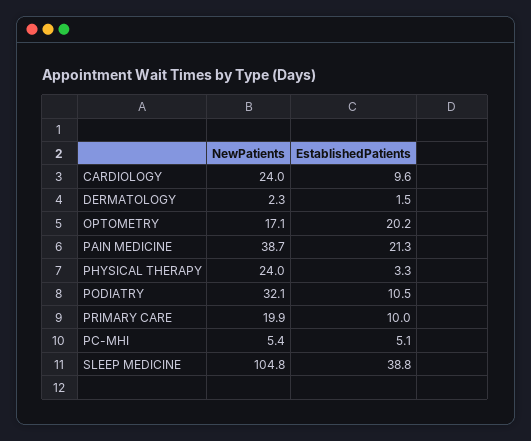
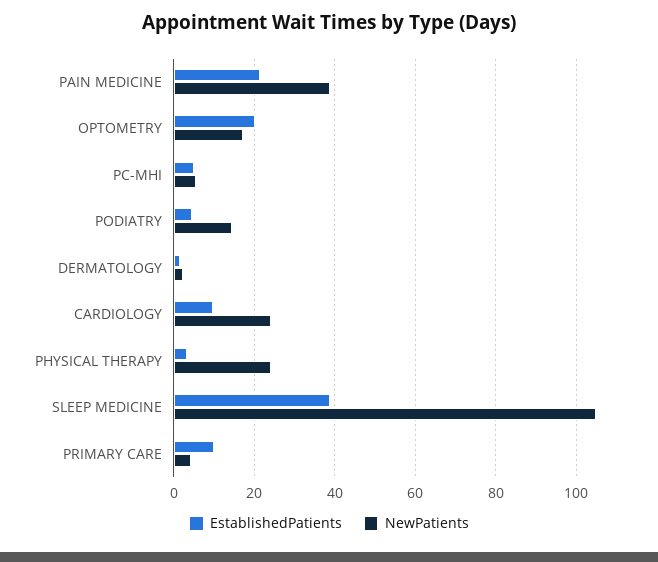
  {
    "NewPatients": {
      "CARDIOLOGY": 24,
      "DERMATOLOGY": 2.3,
      "OPTOMETRY": 17.1,
      "PAIN MEDICINE": 38.7,
      "PHYSICAL THERAPY": 24,
-     "PODIATRY": 32.1,
+     "PODIATRY": 14,
-     "PRIMARY CARE": 19.9,
+     "PRIMARY CARE": 4,
      "PC-MHI": 5.4,
      "SLEEP MEDICINE": 104.8
    },
    "EstablishedPatients": {
      "CARDIOLOGY": 9.6,
      "DERMATOLOGY": 1.5,
      "OPTOMETRY": 20.2,
      "PAIN MEDICINE": 21.3,
      "PHYSICAL THERAPY": 3.3,
-     "PODIATRY": 10.5,
+     "PODIATRY": 4,
      "PRIMARY CARE": 10,
      "PC-MHI": 5.1,
      "SLEEP MEDICINE": 38.8
    }
  }

